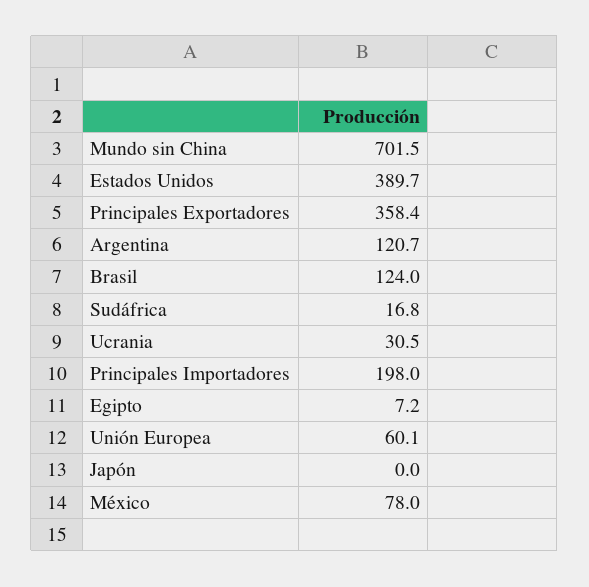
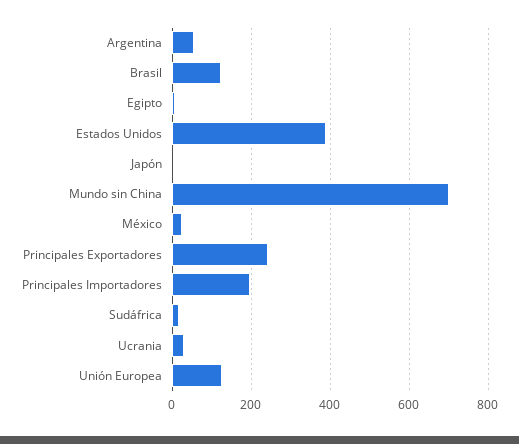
  {
    "Mundo sin China": 701.5,
    "Estados Unidos": 389.7,
-   "Principales Exportadores": 358.4,
+   "Principales Exportadores": 240,
-   "Argentina": 120.7,
+   "Argentina": 60,
    "Brasil": 124,
    "Sudáfrica": 16.8,
    "Ucrania": 30.5,
    "Principales Importadores": 198,
    "Egipto": 7.2,
-   "Unión Europea": 60.1,
+   "Unión Europea": 120,
    "Japón": 0,
-   "México": 78
+   "México": 20
  }

